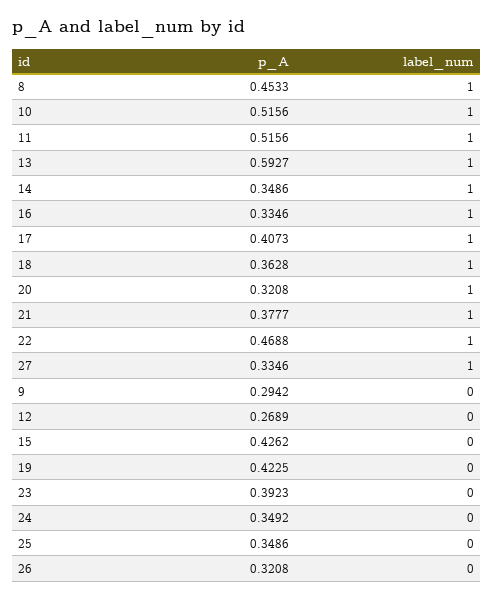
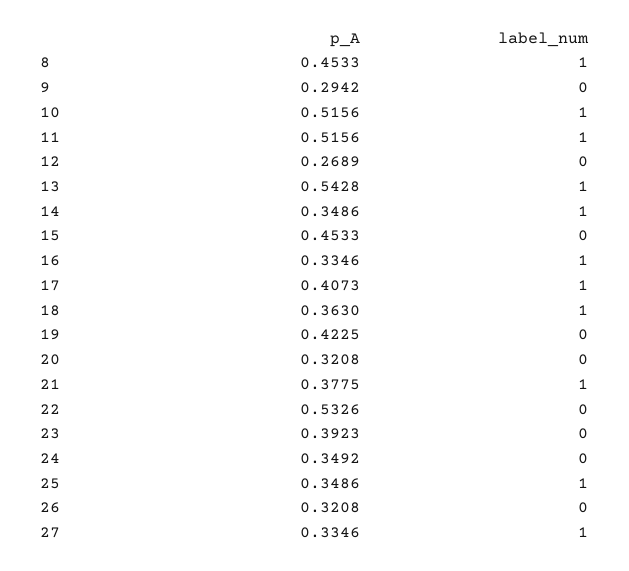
  {
    "p_A": {
      "8": 0.4533,
      "10": 0.5156,
      "11": 0.5156,
-     "13": 0.5927,
+     "13": 0.5428,
      "14": 0.3486,
      "16": 0.3346,
      "17": 0.4073,
-     "18": 0.3628,
+     "18": 0.363,
      "20": 0.3208,
-     "21": 0.3777,
+     "21": 0.3775,
-     "22": 0.4688,
+     "22": 0.5326,
      "27": 0.3346,
      "9": 0.2942,
      "12": 0.2689,
-     "15": 0.4262,
+     "15": 0.4533,
      "19": 0.4225,
      "23": 0.3923,
      "24": 0.3492,
      "25": 0.3486,
      "26": 0.3208
    },
    "label_num": {
      "8": 1,
      "10": 1,
      "11": 1,
      "13": 1,
      "14": 1,
      "16": 1,
      "17": 1,
      "18": 1,
-     "20": 1,
+     "20": 0,
      "21": 1,
-     "22": 1,
+     "22": 0,
      "27": 1,
      "9": 0,
      "12": 0,
      "15": 0,
      "19": 0,
      "23": 0,
      "24": 0,
-     "25": 0,
+     "25": 1,
      "26": 0
    }
  }

